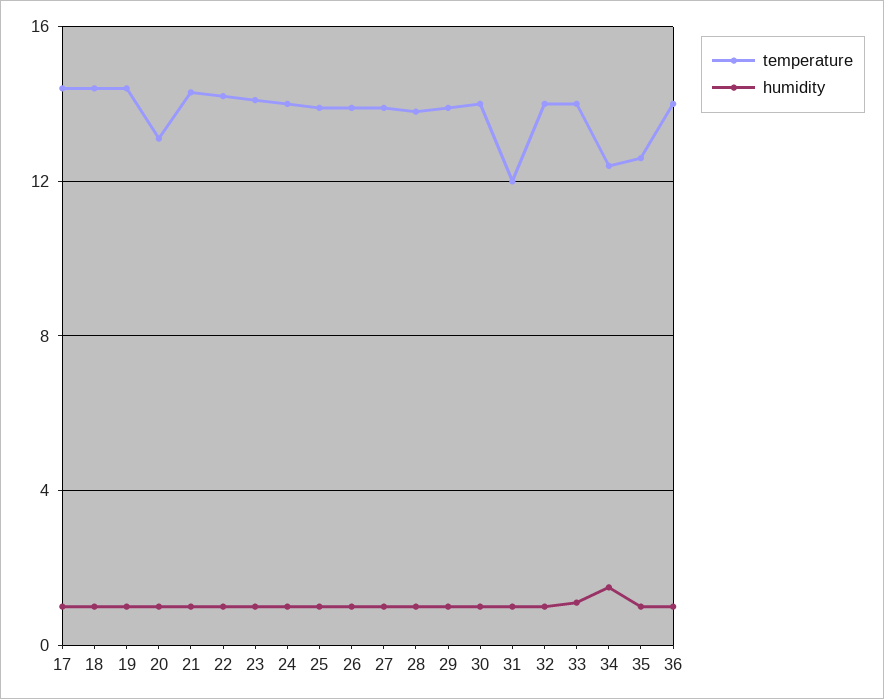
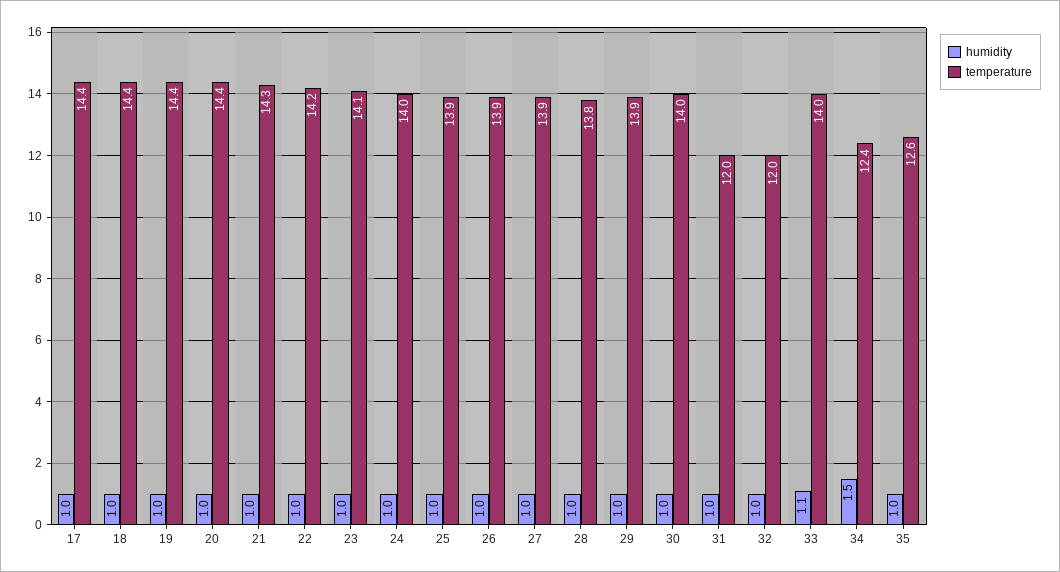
  {
    "temperature": {
      "17": 14.4,
      "18": 14.4,
      "19": 14.4,
-     "20": 13,
+     "20": 14.4,
      "21": 14.3,
      "22": 14.2,
      "23": 14.1,
      "24": 14,
      "25": 13.9,
      "26": 13.9,
      "27": 13.9,
      "28": 13.8,
      "29": 13.9,
      "30": 14,
      "31": 12,
-     "32": 14,
+     "32": 12,
      "33": 14,
      "34": 12.4,
-     "35": 12.6,
+     "35": 12.6
-     "36": 14
    },
    "humidity": {
      "17": 1,
      "18": 1,
      "19": 1,
      "20": 1,
      "21": 1,
      "22": 1,
      "23": 1,
      "24": 1,
      "25": 1,
      "26": 1,
      "27": 1,
      "28": 1,
      "29": 1,
      "30": 1,
      "31": 1,
      "32": 1,
      "33": 1.1,
      "34": 1.5,
-     "35": 1,
+     "35": 1
-     "36": 1
    }
  }

